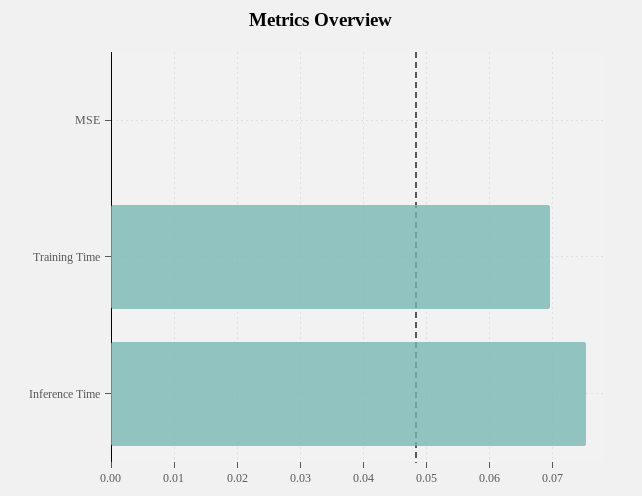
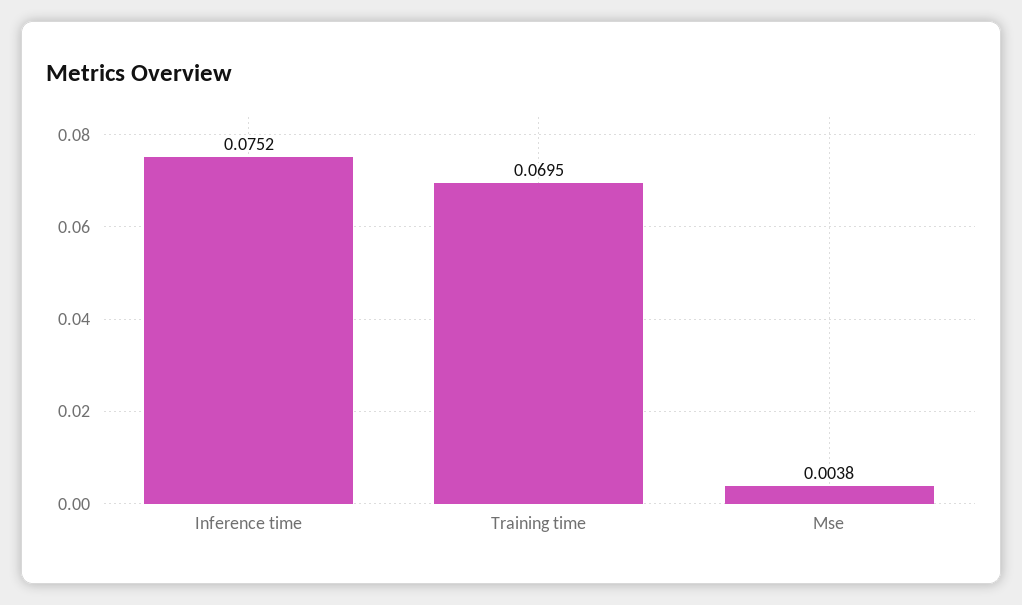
  {
-   "MSE": 0,
+   "MSE": 0.0038,
    "Training Time": 0.0695,
    "Inference Time": 0.0752
  }

